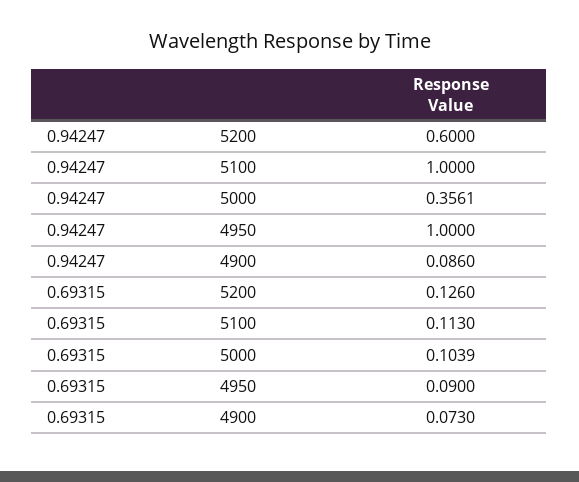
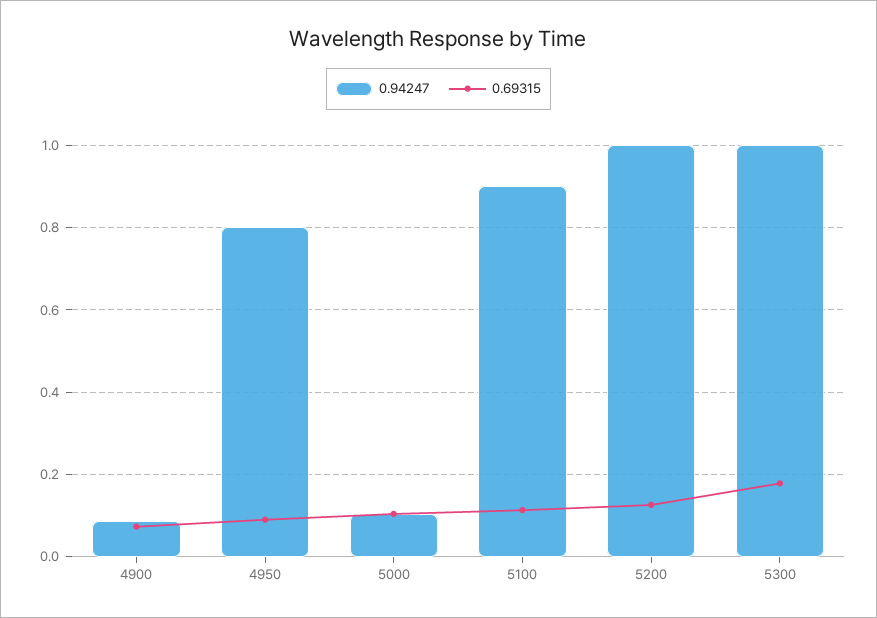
  {
    "0.94247": {
-     "5200": 0.6,
+     "5200": 1,
-     "5100": 1,
+     "5100": 0.9,
-     "5000": 0.3561,
+     "5000": 0.1,
-     "4950": 1,
+     "4950": 0.8,
-     "4900": 0.086
+     "4900": 0.086,
+     "5300": 1
    },
    "0.69315": {
      "5200": 0.126,
      "5100": 0.113,
      "5000": 0.1039,
      "4950": 0.09,
-     "4900": 0.073
+     "4900": 0.073,
+     "5300": 0.18
    }
  }

